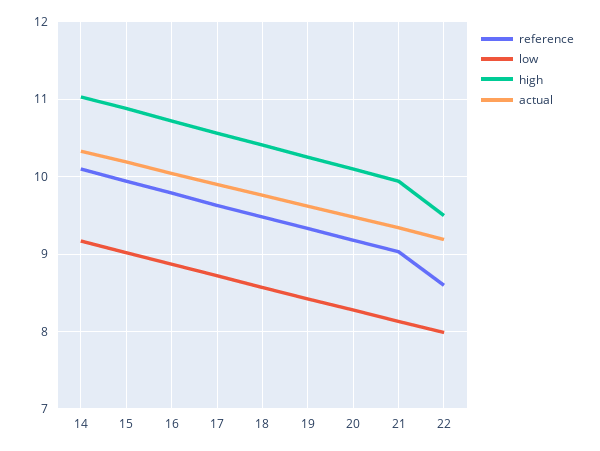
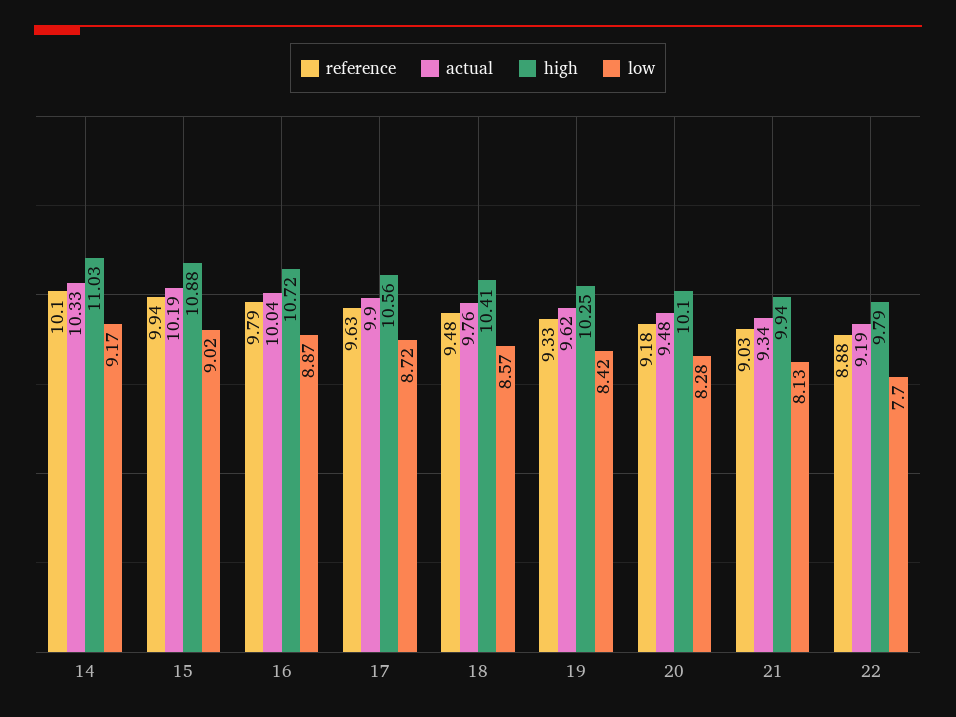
  {
    "reference": {
      "14": 10.1,
      "15": 9.94,
      "16": 9.79,
      "17": 9.63,
      "18": 9.48,
      "19": 9.33,
      "20": 9.18,
      "21": 9.03,
-     "22": 8.6
+     "22": 8.88
    },
    "low": {
      "14": 9.17,
      "15": 9.02,
      "16": 8.87,
      "17": 8.72,
      "18": 8.57,
      "19": 8.42,
      "20": 8.28,
      "21": 8.13,
-     "22": 8
+     "22": 7.7
    },
    "high": {
      "14": 11.03,
      "15": 10.88,
      "16": 10.72,
      "17": 10.56,
      "18": 10.41,
      "19": 10.25,
      "20": 10.1,
      "21": 9.94,
-     "22": 9.5
+     "22": 9.79
    },
    "actual": {
      "14": 10.33,
      "15": 10.19,
      "16": 10.04,
      "17": 9.9,
      "18": 9.76,
      "19": 9.62,
      "20": 9.48,
      "21": 9.34,
      "22": 9.19
    }
  }

